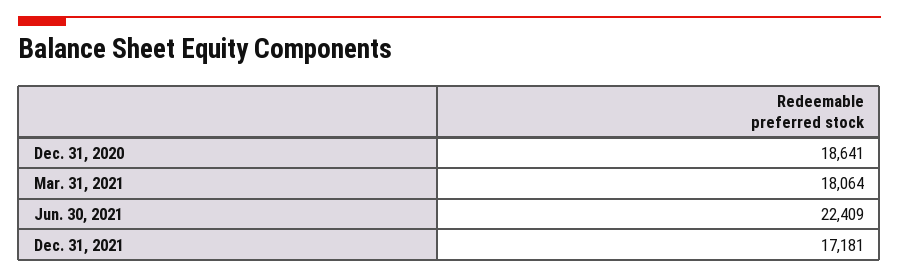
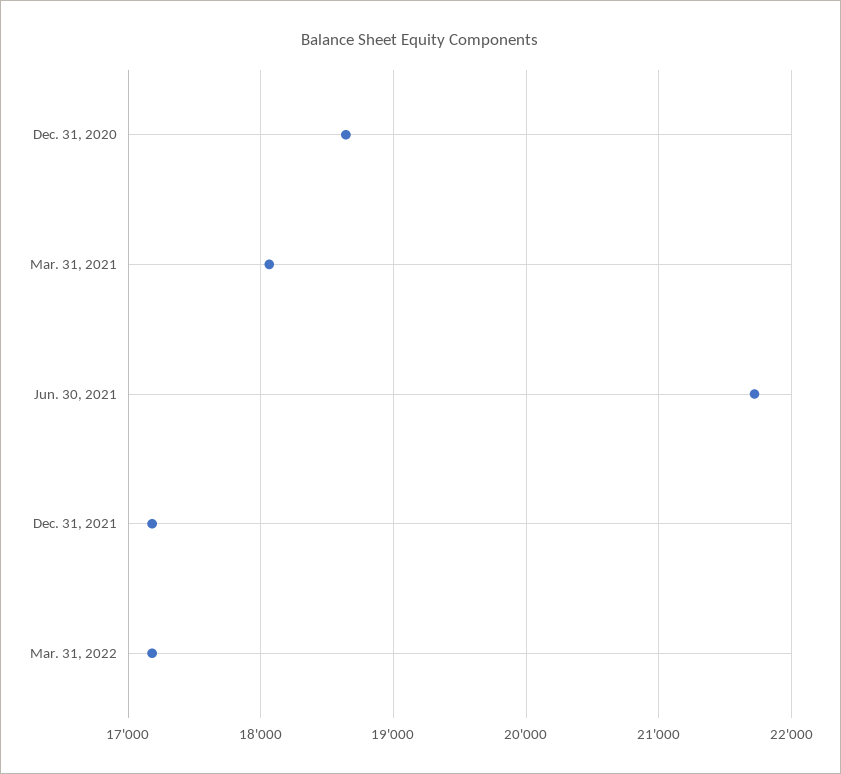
  {
    "Dec. 31, 2020": 18641,
    "Mar. 31, 2021": 18064,
-   "Jun. 30, 2021": 22409,
+   "Jun. 30, 2021": 21700,
-   "Dec. 31, 2021": 17181
+   "Dec. 31, 2021": 17181,
+   "Mar. 31, 2022": 17200
  }

